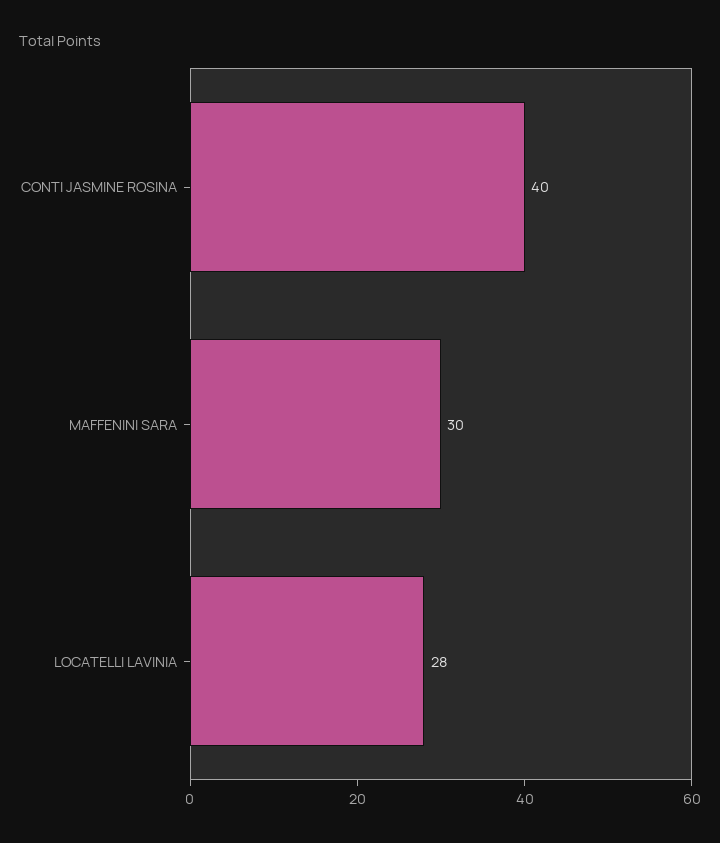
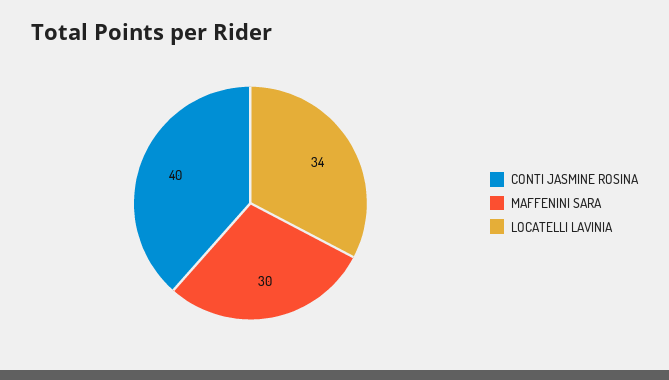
  {
    "CONTI JASMINE ROSINA": 40,
    "MAFFENINI SARA": 30,
-   "LOCATELLI LAVINIA": 28
+   "LOCATELLI LAVINIA": 34
  }

